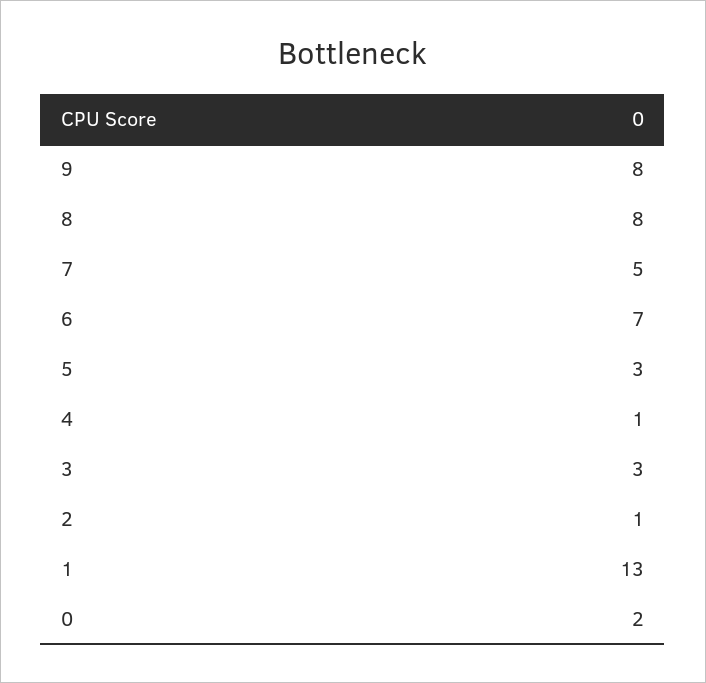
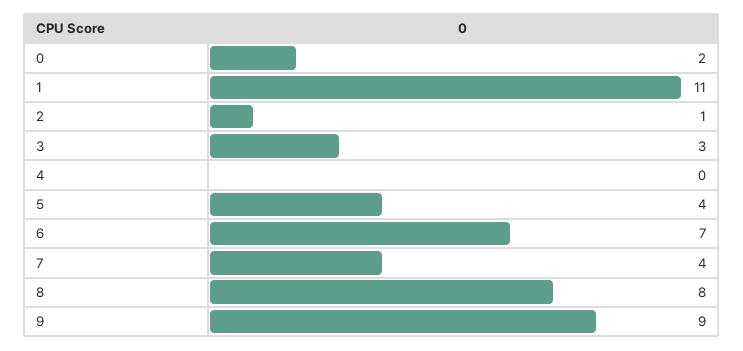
  {
-   "9": 8,
+   "9": 9,
    "8": 8,
-   "7": 5,
+   "7": 4,
    "6": 7,
-   "5": 3,
+   "5": 4,
-   "4": 1,
+   "4": 0,
    "3": 3,
    "2": 1,
-   "1": 13,
+   "1": 11,
    "0": 2
  }

